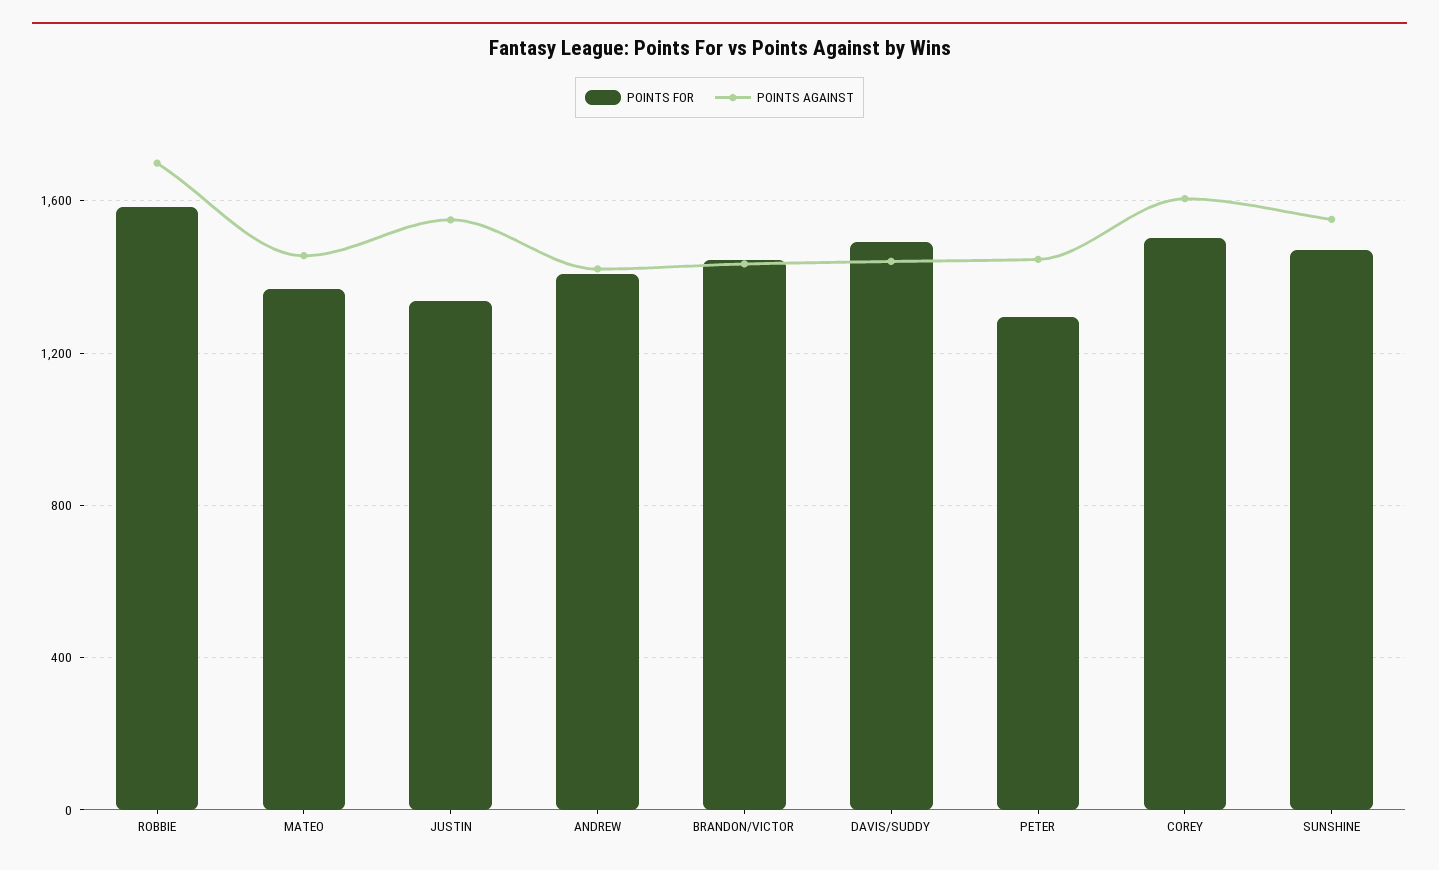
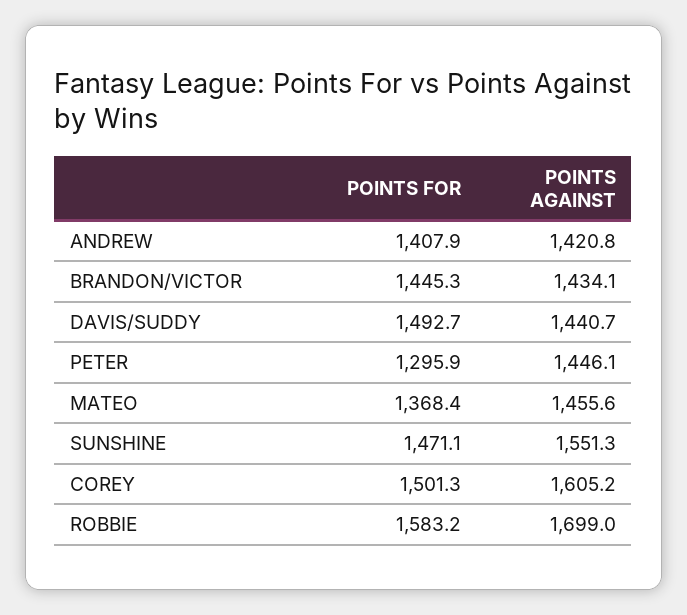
  {
    "POINTS FOR": {
      "ROBBIE": 1583.2,
      "MATEO": 1368.4,
-     "JUSTIN": 1350,
      "ANDREW": 1407.9,
      "BRANDON/VICTOR": 1445.3,
      "DAVIS/SUDDY": 1492.7,
      "PETER": 1295.9,
      "COREY": 1501.3,
      "SUNSHINE": 1471.1
    },
    "POINTS AGAINST": {
      "ROBBIE": 1699,
      "MATEO": 1455.6,
-     "JUSTIN": 1550,
      "ANDREW": 1420.8,
      "BRANDON/VICTOR": 1434.1,
      "DAVIS/SUDDY": 1440.7,
      "PETER": 1446.1,
      "COREY": 1605.2,
      "SUNSHINE": 1551.3
    }
  }

